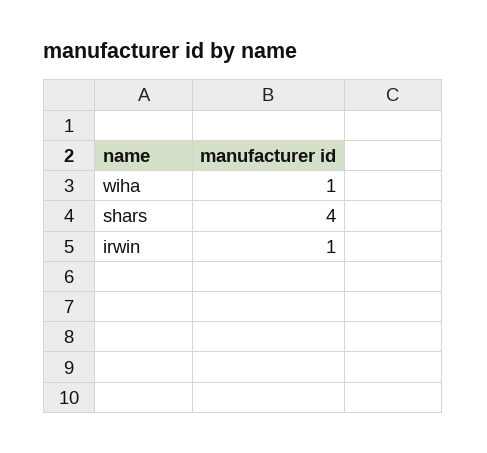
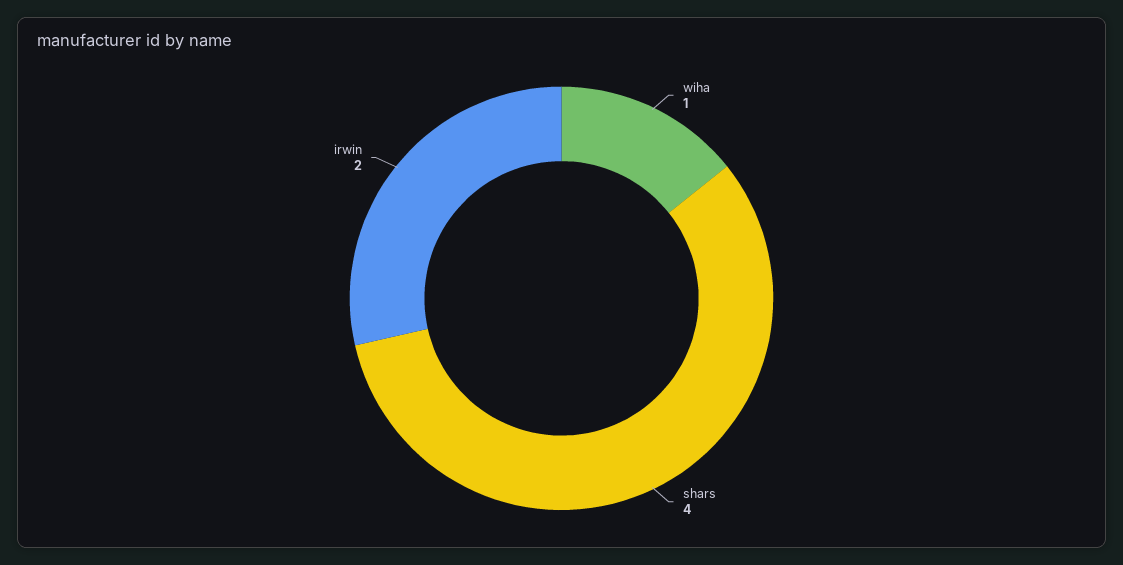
  {
    "wiha": 1,
    "shars": 4,
-   "irwin": 1
+   "irwin": 2
  }

